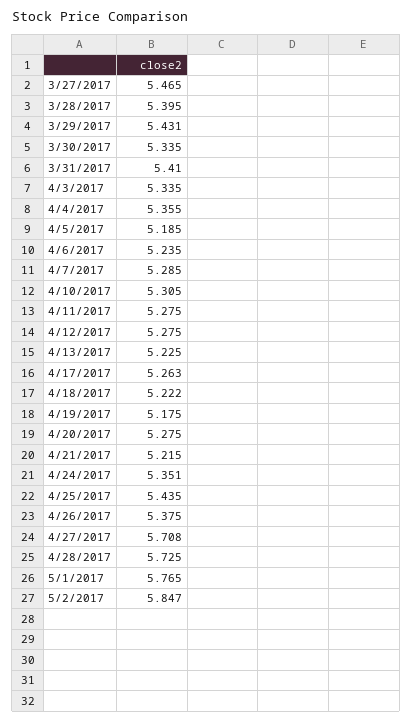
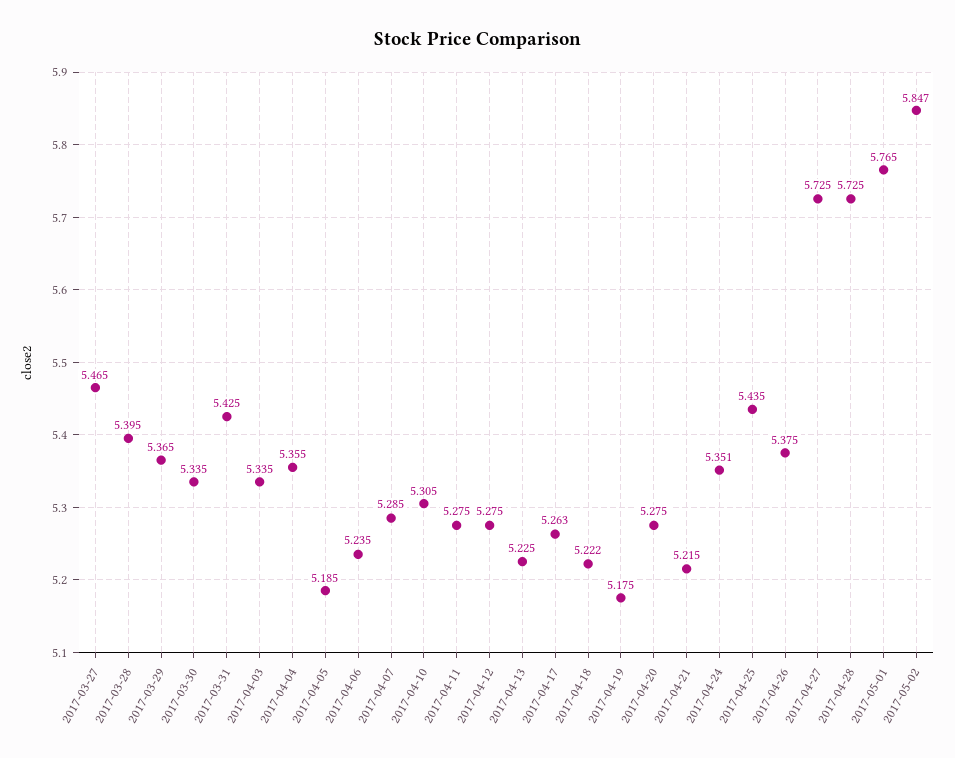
  {
    "3/27/2017": 5.465,
    "3/28/2017": 5.395,
-   "3/29/2017": 5.431,
+   "3/29/2017": 5.365,
    "3/30/2017": 5.335,
-   "3/31/2017": 5.41,
+   "3/31/2017": 5.425,
    "4/3/2017": 5.335,
    "4/4/2017": 5.355,
    "4/5/2017": 5.185,
    "4/6/2017": 5.235,
    "4/7/2017": 5.285,
    "4/10/2017": 5.305,
    "4/11/2017": 5.275,
    "4/12/2017": 5.275,
    "4/13/2017": 5.225,
    "4/17/2017": 5.263,
    "4/18/2017": 5.222,
    "4/19/2017": 5.175,
    "4/20/2017": 5.275,
    "4/21/2017": 5.215,
    "4/24/2017": 5.351,
    "4/25/2017": 5.435,
    "4/26/2017": 5.375,
-   "4/27/2017": 5.708,
+   "4/27/2017": 5.725,
    "4/28/2017": 5.725,
    "5/1/2017": 5.765,
    "5/2/2017": 5.847
  }

